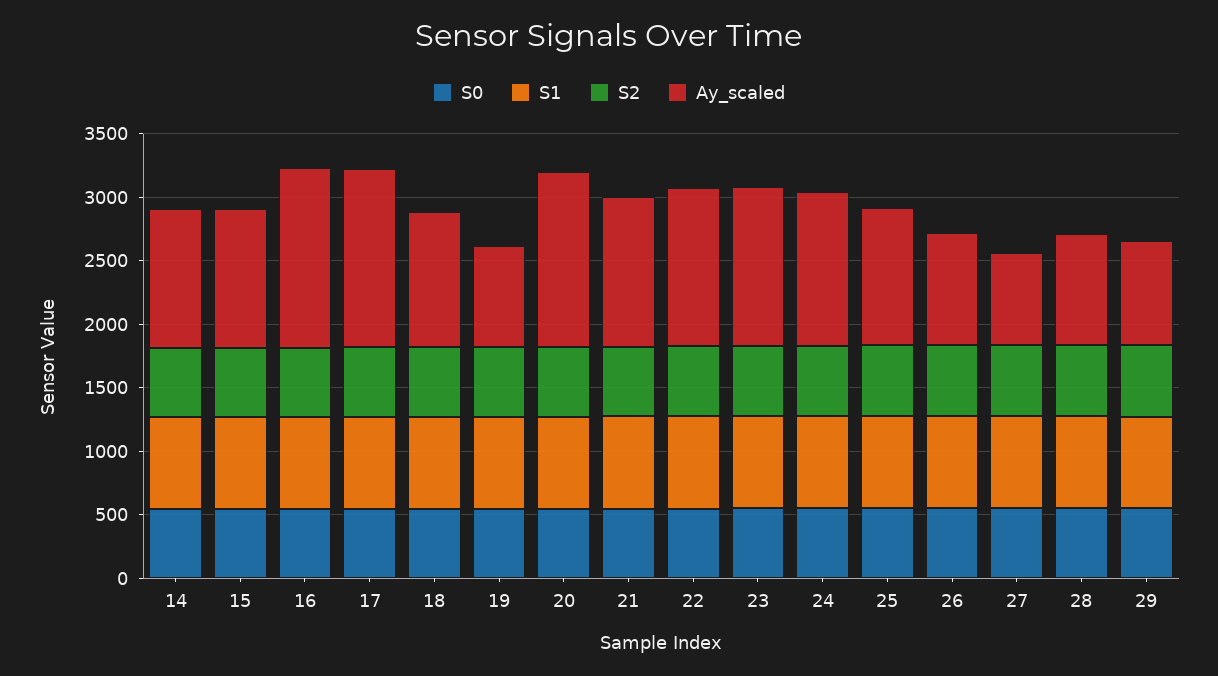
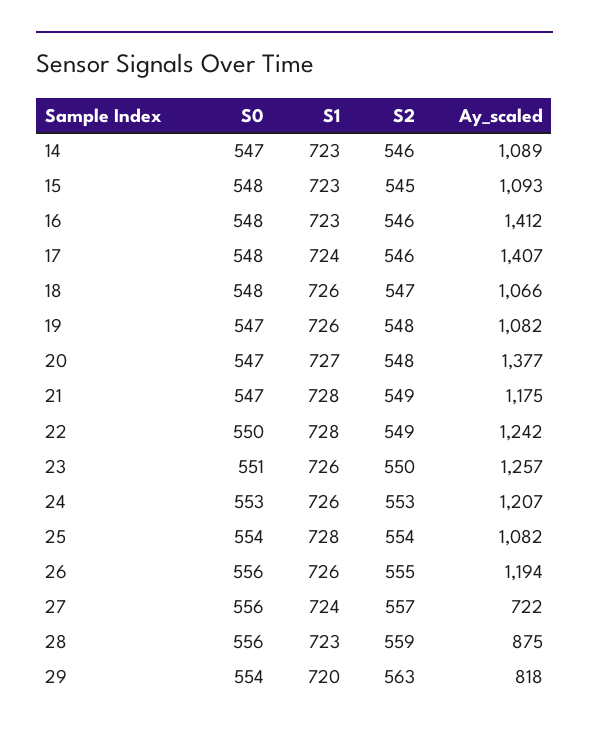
  {
    "S0": {
      "14": 547,
      "15": 548,
      "16": 548,
      "17": 548,
      "18": 548,
      "19": 547,
      "20": 547,
      "21": 547,
      "22": 550,
      "23": 551,
      "24": 553,
      "25": 554,
      "26": 556,
      "27": 556,
      "28": 556,
      "29": 554
    },
    "S1": {
      "14": 723,
      "15": 723,
      "16": 723,
      "17": 724,
      "18": 726,
      "19": 726,
      "20": 727,
      "21": 728,
      "22": 728,
      "23": 726,
      "24": 726,
      "25": 728,
      "26": 726,
      "27": 724,
      "28": 723,
      "29": 720
    },
    "S2": {
      "14": 546,
      "15": 545,
      "16": 546,
      "17": 546,
      "18": 547,
      "19": 548,
      "20": 548,
      "21": 549,
      "22": 549,
      "23": 550,
      "24": 553,
      "25": 554,
      "26": 555,
      "27": 557,
      "28": 559,
      "29": 563
    },
    "Ay_scaled": {
      "14": 1089,
      "15": 1093,
      "16": 1412,
      "17": 1407,
      "18": 1066,
-     "19": 800,
+     "19": 1082,
      "20": 1377,
      "21": 1175,
      "22": 1242,
      "23": 1257,
      "24": 1207,
      "25": 1082,
-     "26": 900,
+     "26": 1194,
      "27": 722,
      "28": 875,
      "29": 818
    }
  }

